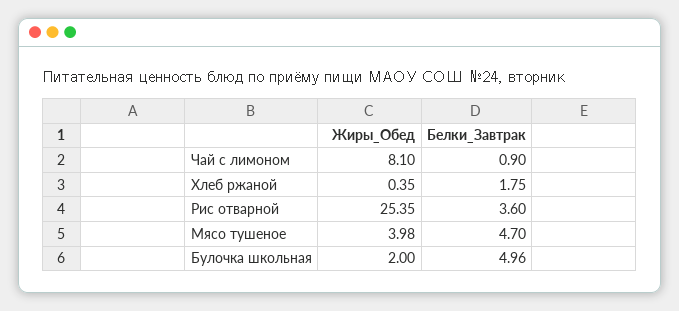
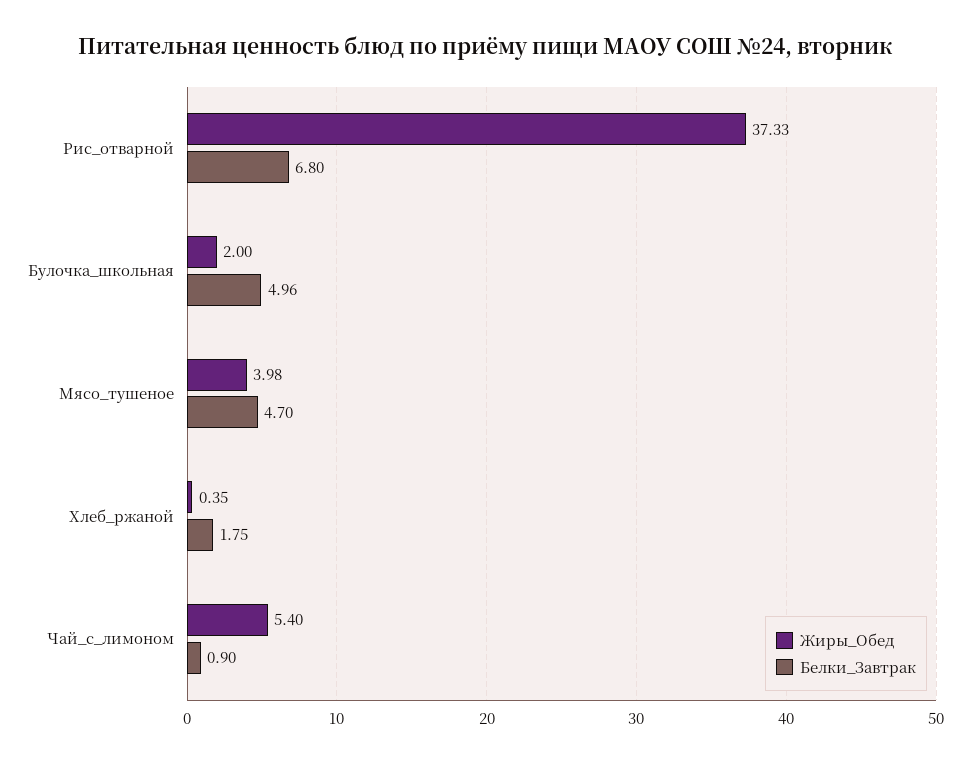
  {
    "Жиры_Обед": {
-     "Чай с лимоном": 8.1,
+     "Чай с лимоном": 5.4,
      "Хлеб ржаной": 0.35,
-     "Рис отварной": 25.35,
+     "Рис отварной": 37.33,
      "Мясо тушеное": 3.98,
      "Булочка школьная": 2
    },
    "Белки_Завтрак": {
      "Чай с лимоном": 0.9,
      "Хлеб ржаной": 1.75,
-     "Рис отварной": 3.6,
+     "Рис отварной": 6.8,
      "Мясо тушеное": 4.7,
      "Булочка школьная": 4.96
    }
  }

